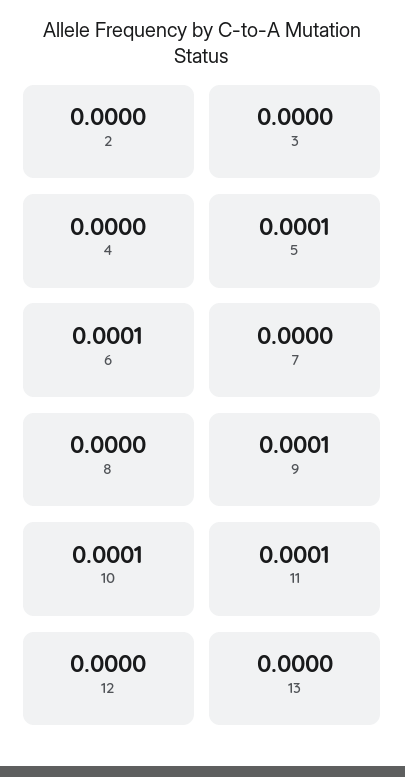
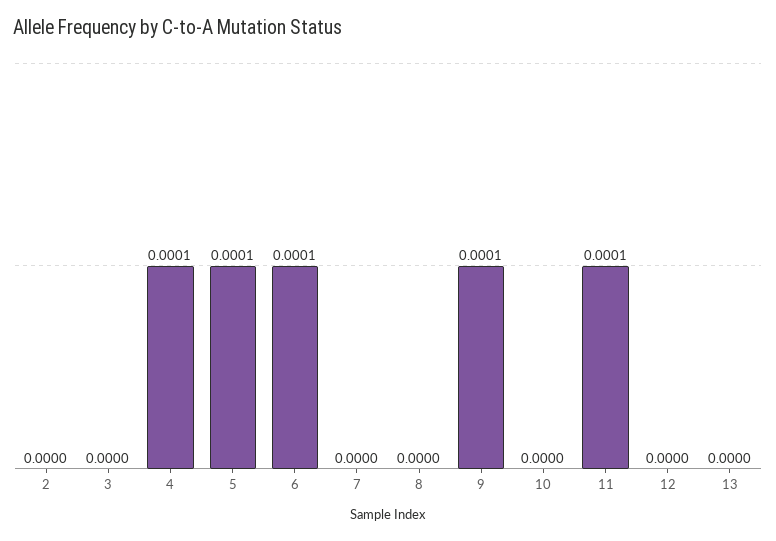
  {
    "2": 0,
    "3": 0,
-   "4": 0,
+   "4": 0.0001,
    "5": 0.0001,
    "6": 0.0001,
    "7": 0,
    "8": 0,
    "9": 0.0001,
-   "10": 0.0001,
+   "10": 0,
    "11": 0.0001,
    "12": 0,
    "13": 0
  }

